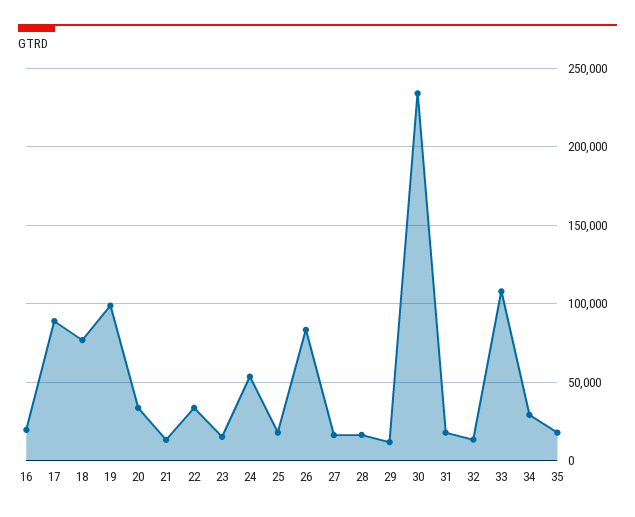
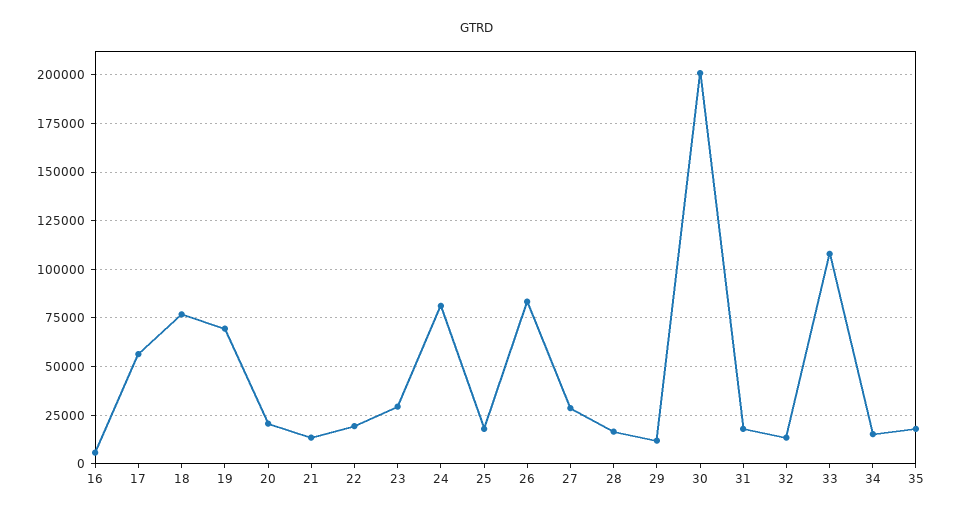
  {
-   "16": 20000,
+   "16": 5000,
-   "17": 90000,
+   "17": 55000,
    "18": 75000,
-   "19": 100000,
+   "19": 70000,
-   "20": 35000,
+   "20": 20000,
    "21": 15000,
-   "22": 35000,
+   "22": 20000,
-   "23": 15000,
+   "23": 30000,
-   "24": 55000,
+   "24": 80000,
    "25": 20000,
    "26": 85000,
-   "27": 15000,
+   "27": 30000,
    "28": 15000,
    "29": 10000,
-   "30": 235000,
+   "30": 200000,
    "31": 20000,
    "32": 15000,
    "33": 110000,
-   "34": 30000,
+   "34": 15000,
    "35": 20000
  }

